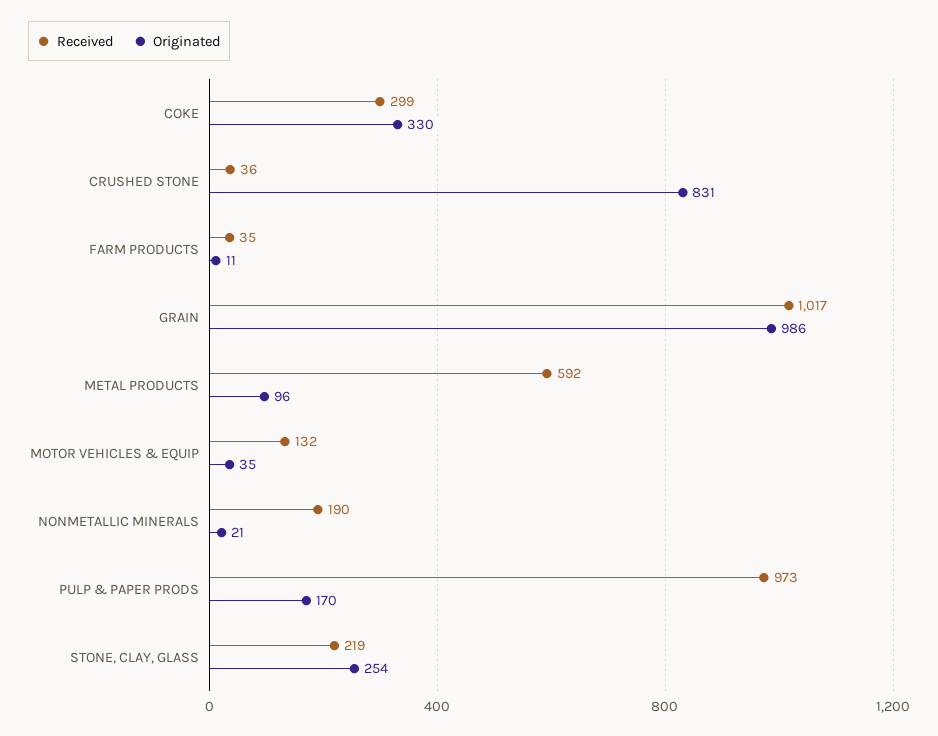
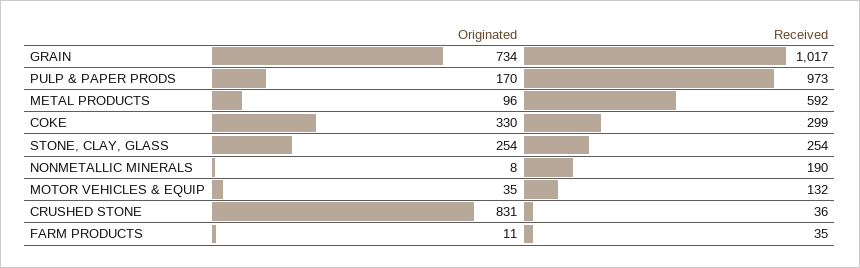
  {
    "Received": {
      "COKE": 299,
      "CRUSHED STONE": 36,
      "FARM PRODUCTS": 35,
      "GRAIN": 1017,
      "METAL PRODUCTS": 592,
      "MOTOR VEHICLES & EQUIP": 132,
      "NONMETALLIC MINERALS": 190,
      "PULP & PAPER PRODS": 973,
-     "STONE, CLAY, GLASS": 219
+     "STONE, CLAY, GLASS": 254
    },
    "Originated": {
      "COKE": 330,
      "CRUSHED STONE": 831,
      "FARM PRODUCTS": 11,
-     "GRAIN": 986,
+     "GRAIN": 734,
      "METAL PRODUCTS": 96,
      "MOTOR VEHICLES & EQUIP": 35,
-     "NONMETALLIC MINERALS": 21,
+     "NONMETALLIC MINERALS": 8,
      "PULP & PAPER PRODS": 170,
      "STONE, CLAY, GLASS": 254
    }
  }

